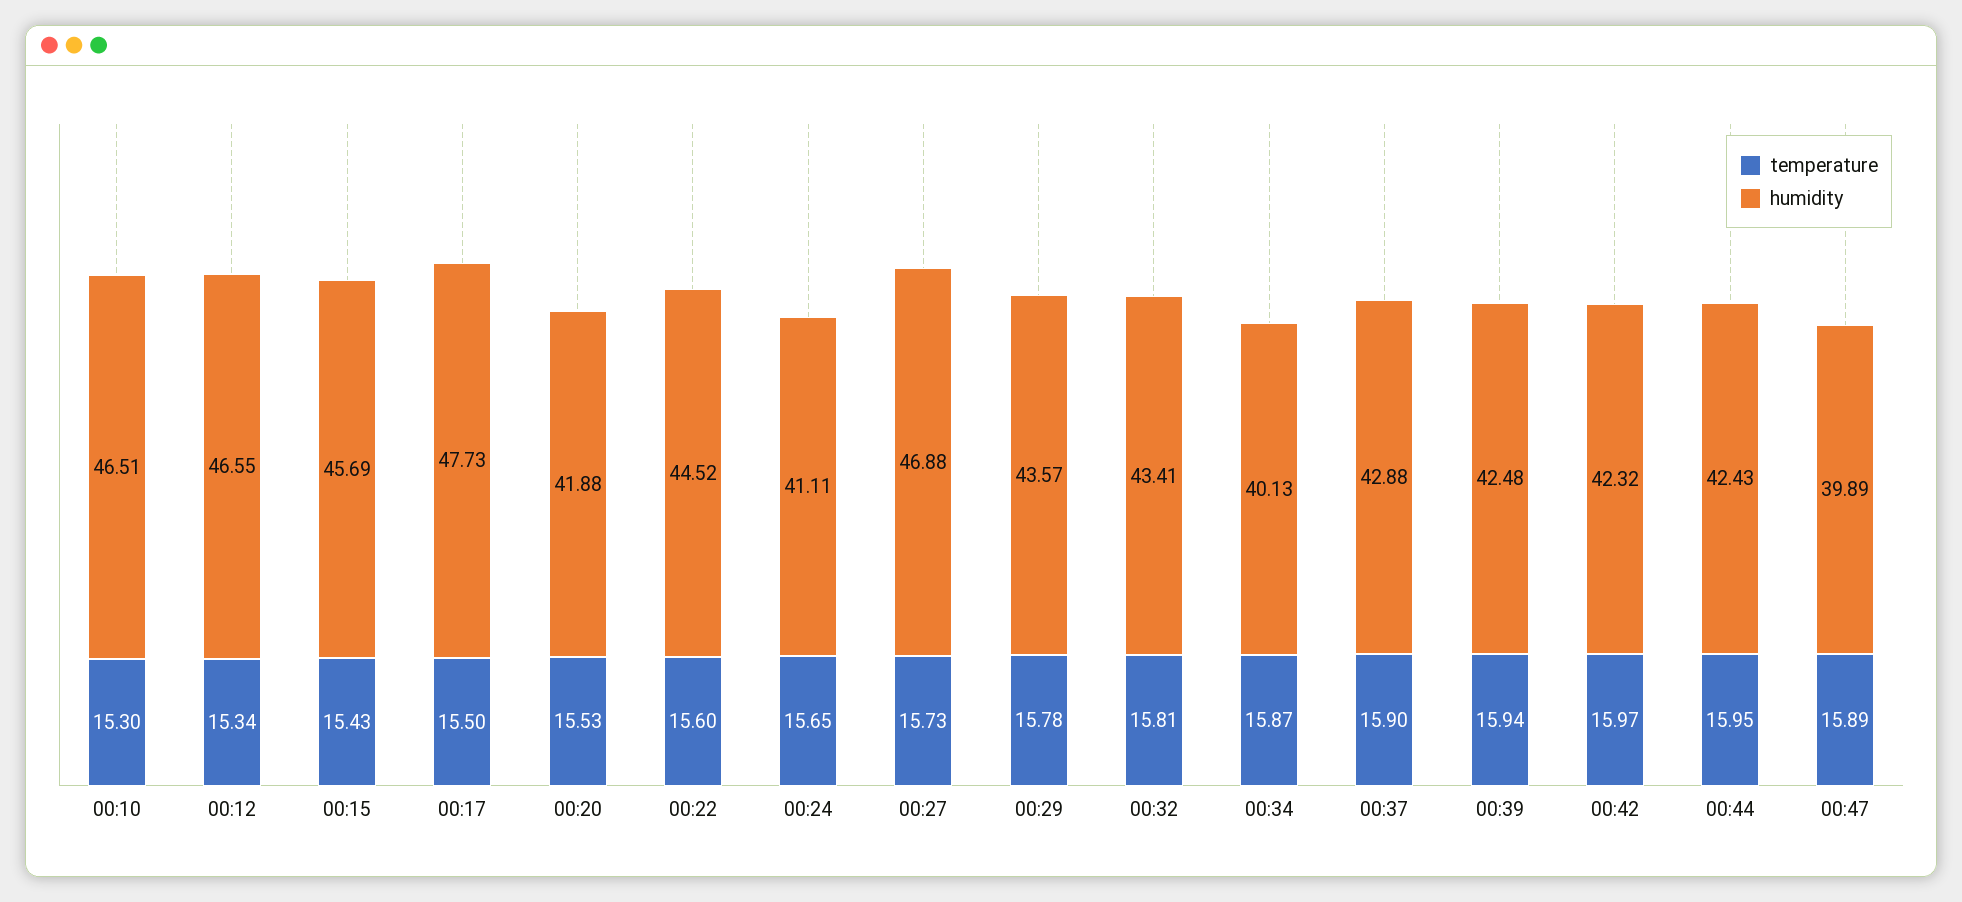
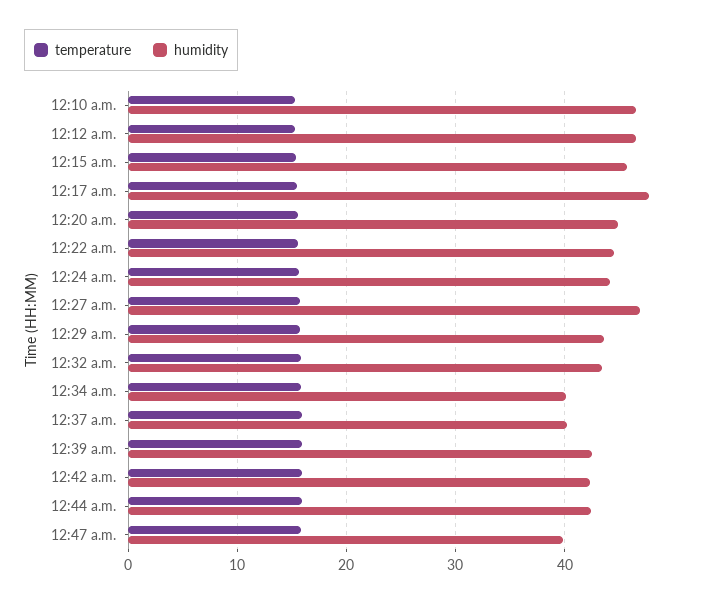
  {
    "temperature": {
      "00:10": 15.3,
      "00:12": 15.34,
      "00:15": 15.43,
      "00:17": 15.5,
      "00:20": 15.53,
      "00:22": 15.6,
      "00:24": 15.65,
      "00:27": 15.73,
      "00:29": 15.78,
      "00:32": 15.81,
      "00:34": 15.87,
      "00:37": 15.9,
      "00:39": 15.94,
      "00:42": 15.97,
      "00:44": 15.95,
      "00:47": 15.89
    },
    "humidity": {
      "00:10": 46.51,
      "00:12": 46.55,
      "00:15": 45.69,
      "00:17": 47.73,
-     "00:20": 41.88,
+     "00:20": 45,
      "00:22": 44.52,
-     "00:24": 41.11,
+     "00:24": 44,
      "00:27": 46.88,
      "00:29": 43.57,
      "00:32": 43.41,
      "00:34": 40.13,
-     "00:37": 42.88,
+     "00:37": 40,
      "00:39": 42.48,
      "00:42": 42.32,
      "00:44": 42.43,
      "00:47": 39.89
    }
  }

